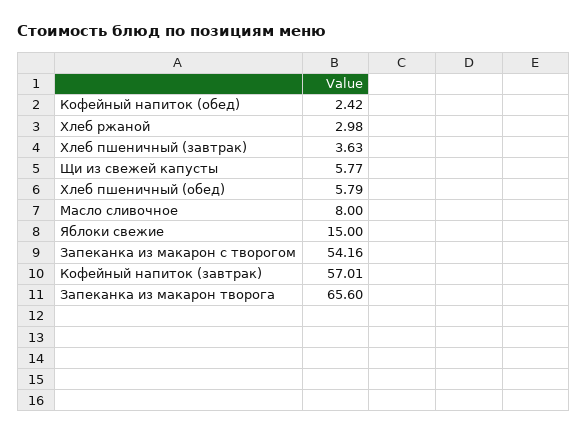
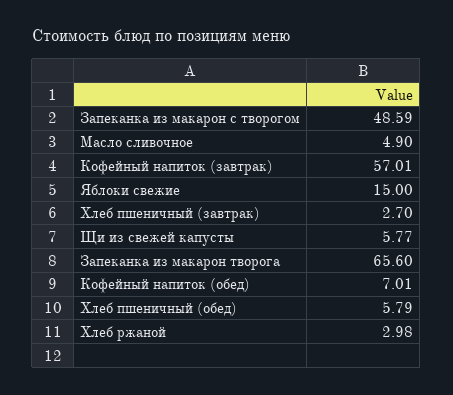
  {
-   "Кофейный напиток (обед)": 2.42,
+   "Кофейный напиток (обед)": 7.01,
    "Хлеб ржаной": 2.98,
-   "Хлеб пшеничный (завтрак)": 3.63,
+   "Хлеб пшеничный (завтрак)": 2.7,
    "Щи из свежей капусты": 5.77,
    "Хлеб пшеничный (обед)": 5.79,
-   "Масло сливочное": 8,
+   "Масло сливочное": 4.9,
    "Яблоки свежие": 15,
-   "Запеканка из макарон с творогом": 54.16,
+   "Запеканка из макарон с творогом": 48.59,
    "Кофейный напиток (завтрак)": 57.01,
    "Запеканка из макарон творога": 65.6
  }

